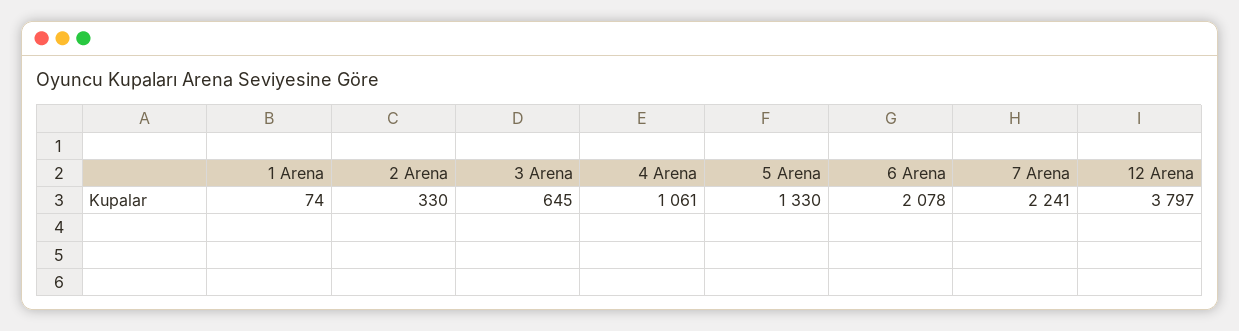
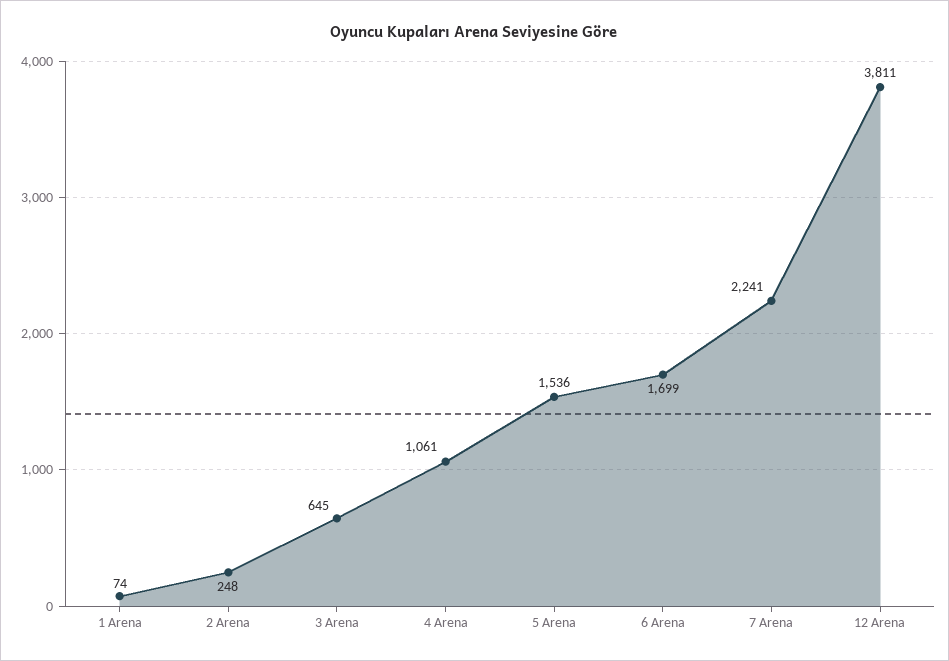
  {
    "1 Arena": 74,
-   "2 Arena": 330,
+   "2 Arena": 248,
    "3 Arena": 645,
    "4 Arena": 1061,
-   "5 Arena": 1330,
+   "5 Arena": 1536,
-   "6 Arena": 2078,
+   "6 Arena": 1699,
    "7 Arena": 2241,
-   "12 Arena": 3797
+   "12 Arena": 3811
  }

